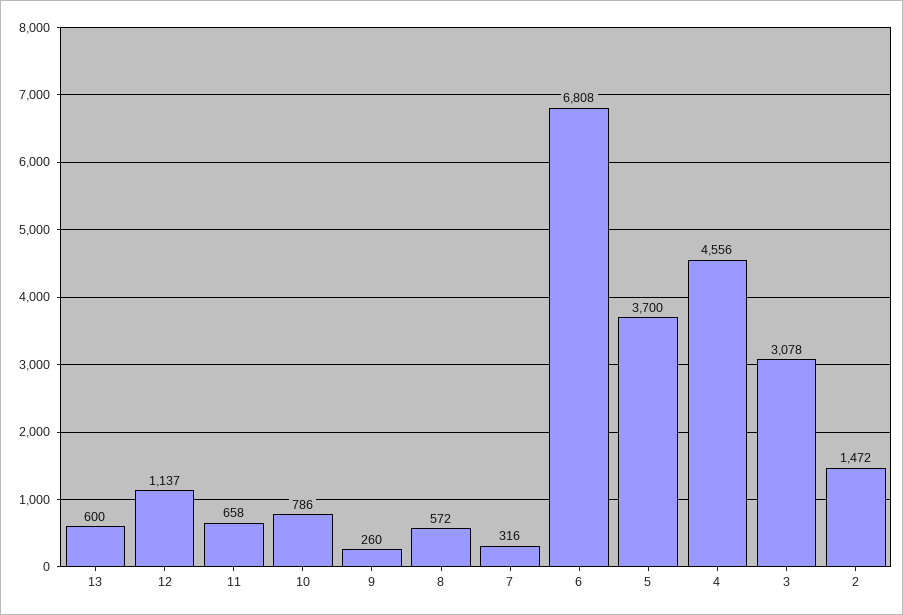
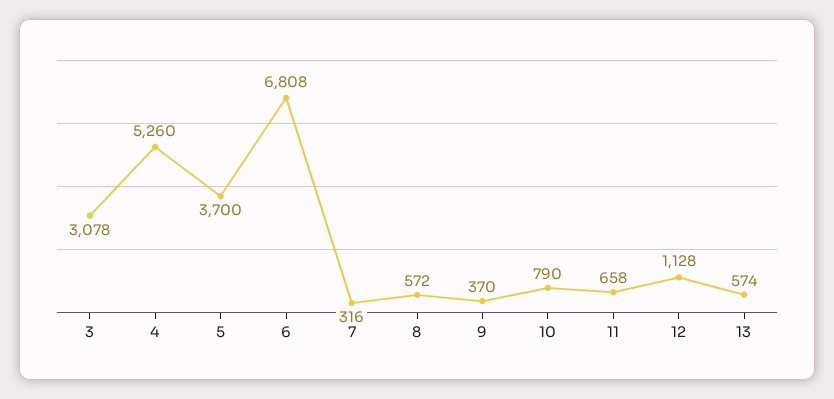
  {
-   "13": 600,
+   "13": 574,
-   "12": 1137,
+   "12": 1128,
    "11": 658,
-   "10": 786,
+   "10": 790,
-   "9": 260,
+   "9": 370,
    "8": 572,
    "7": 316,
    "6": 6808,
    "5": 3700,
-   "4": 4556,
+   "4": 5260,
-   "3": 3078,
+   "3": 3078
-   "2": 1472
  }

